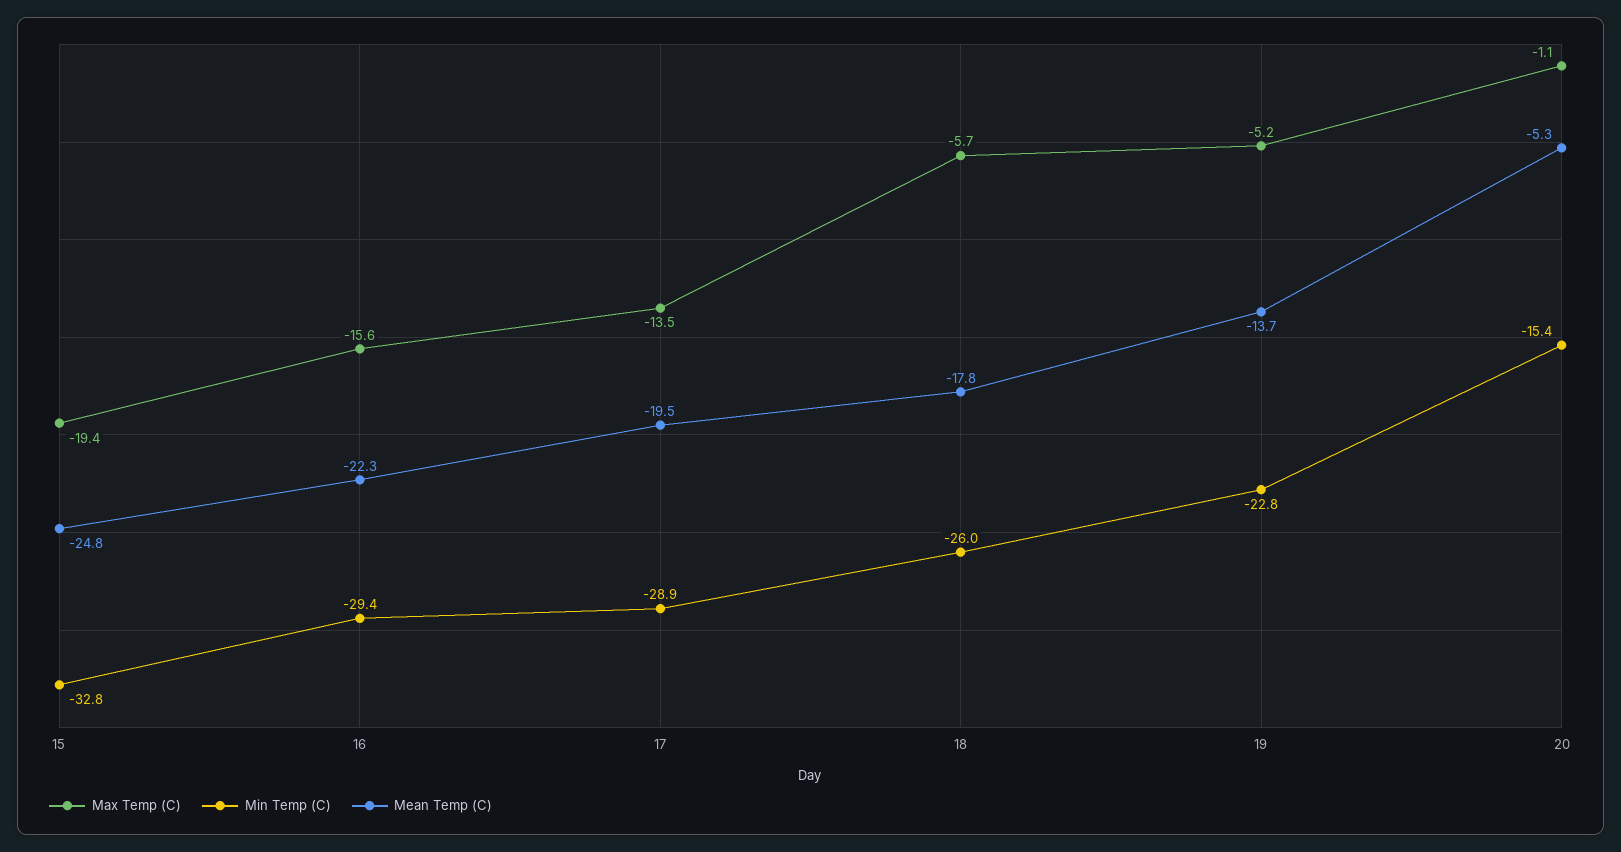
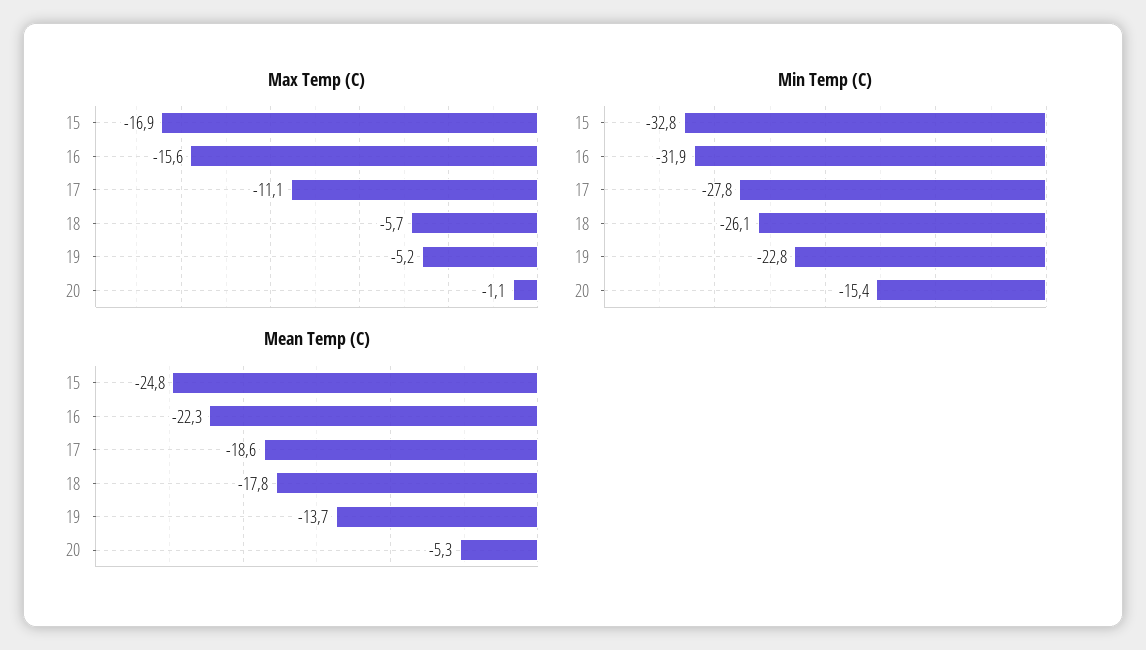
  {
    "Max Temp (C)": {
-     "15": -19.4,
+     "15": -16.9,
      "16": -15.6,
-     "17": -13.5,
+     "17": -11.1,
      "18": -5.7,
      "19": -5.2,
      "20": -1.1
    },
    "Min Temp (C)": {
      "15": -32.8,
-     "16": -29.4,
+     "16": -31.9,
-     "17": -28.9,
+     "17": -27.8,
-     "18": -26,
+     "18": -26.1,
      "19": -22.8,
      "20": -15.4
    },
    "Mean Temp (C)": {
      "15": -24.8,
      "16": -22.3,
-     "17": -19.5,
+     "17": -18.6,
      "18": -17.8,
      "19": -13.7,
      "20": -5.3
    }
  }

